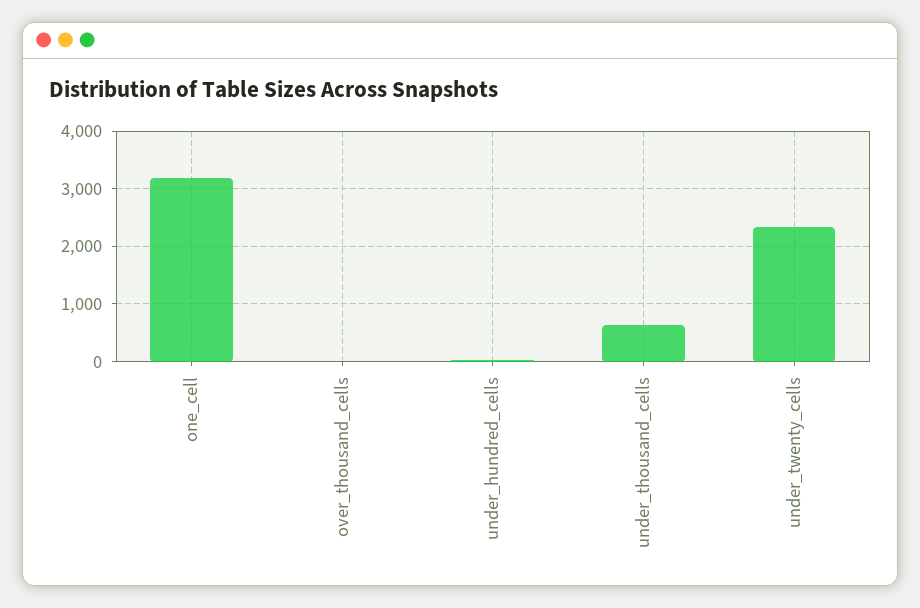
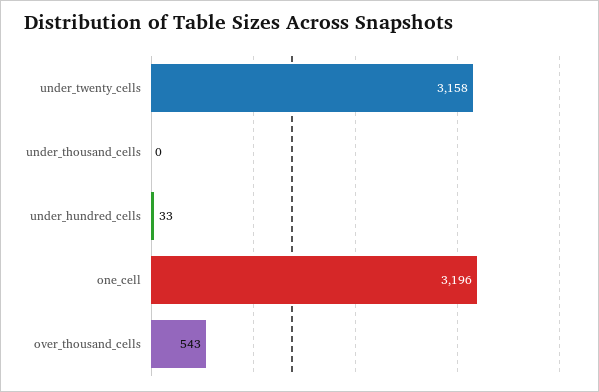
  {
    "one_cell": 3196,
-   "over_thousand_cells": 0,
+   "over_thousand_cells": 543,
    "under_hundred_cells": 33,
-   "under_thousand_cells": 600,
+   "under_thousand_cells": 0,
-   "under_twenty_cells": 2400
+   "under_twenty_cells": 3158
  }

